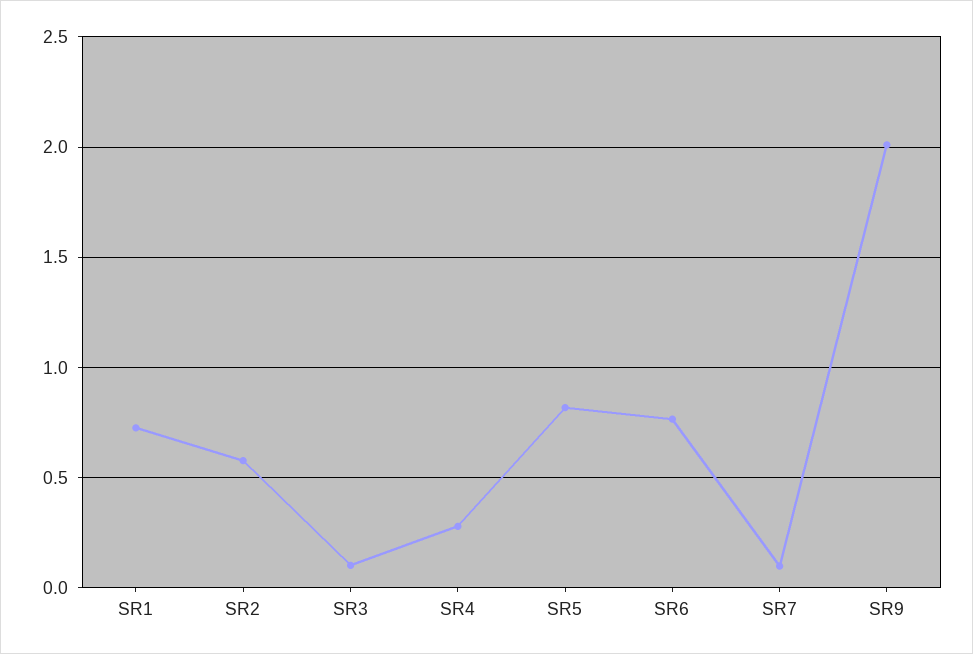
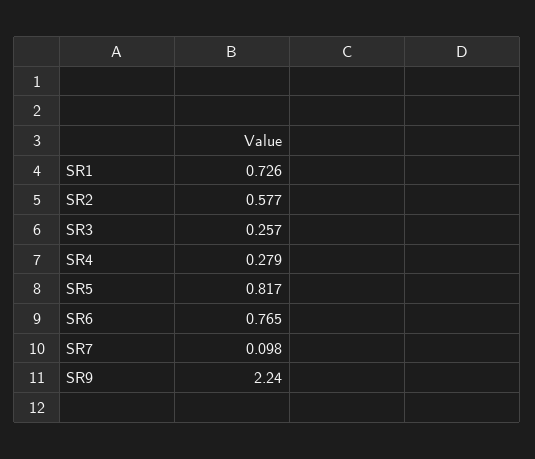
  {
    "SR1": 0.726,
    "SR2": 0.577,
-   "SR3": 0.1,
+   "SR3": 0.257,
    "SR4": 0.279,
    "SR5": 0.817,
    "SR6": 0.765,
    "SR7": 0.098,
-   "SR9": 2
+   "SR9": 2.24
  }

